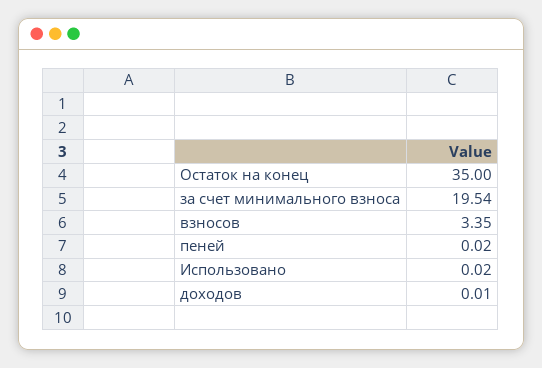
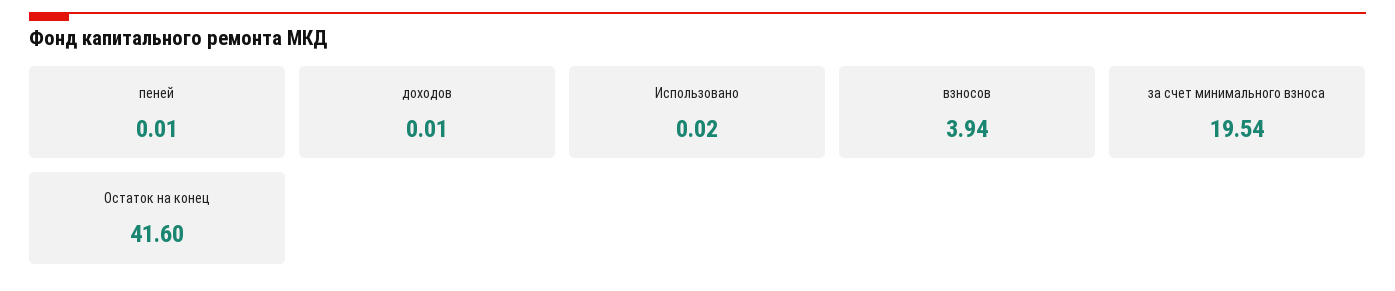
  {
-   "Остаток на конец": 35,
+   "Остаток на конец": 41.6,
    "за счет минимального взноса": 19.54,
-   "взносов": 3.35,
+   "взносов": 3.94,
-   "пеней": 0.02,
+   "пеней": 0.01,
    "Использовано": 0.02,
    "доходов": 0.01
  }

